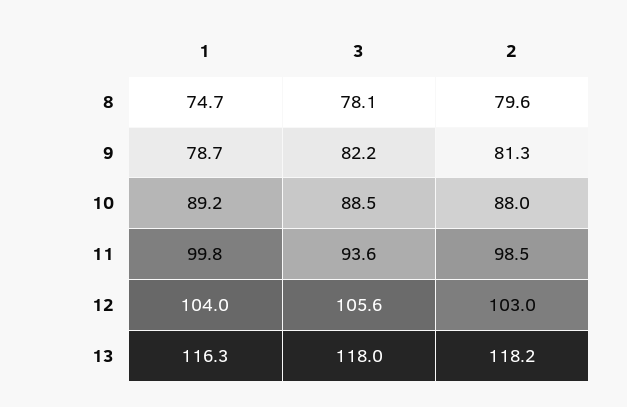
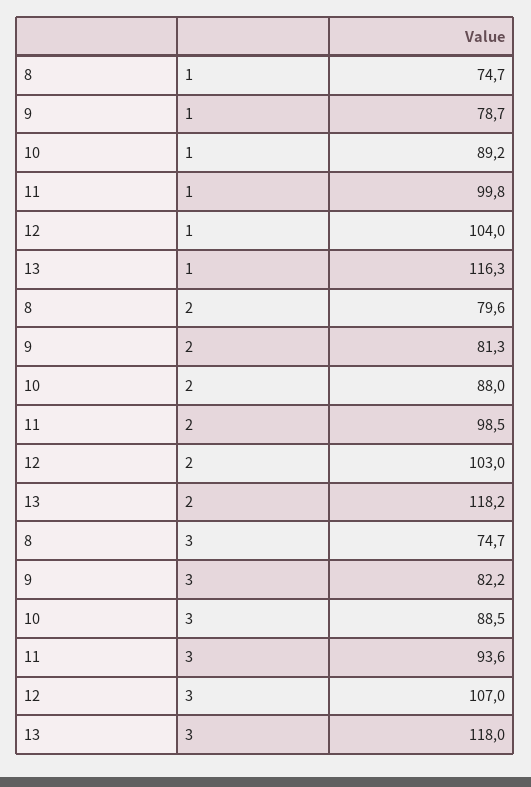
  {
    "1": {
      "8": 74.7,
      "9": 78.7,
      "10": 89.2,
      "11": 99.8,
      "12": 104,
      "13": 116.3
    },
    "3": {
-     "8": 78.1,
+     "8": 74.7,
      "9": 82.2,
      "10": 88.5,
      "11": 93.6,
-     "12": 105.6,
+     "12": 107,
      "13": 118
    },
    "2": {
      "8": 79.6,
      "9": 81.3,
      "10": 88,
      "11": 98.5,
      "12": 103,
      "13": 118.2
    }
  }

